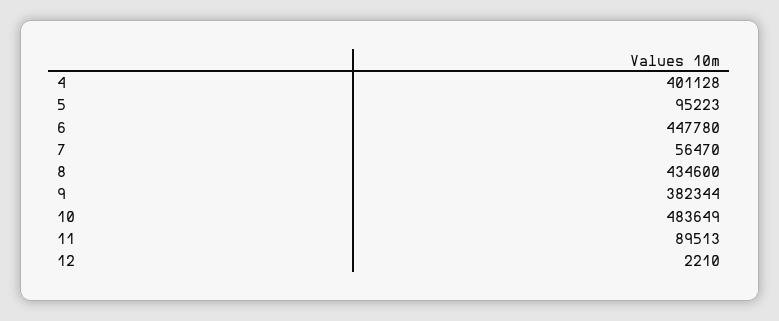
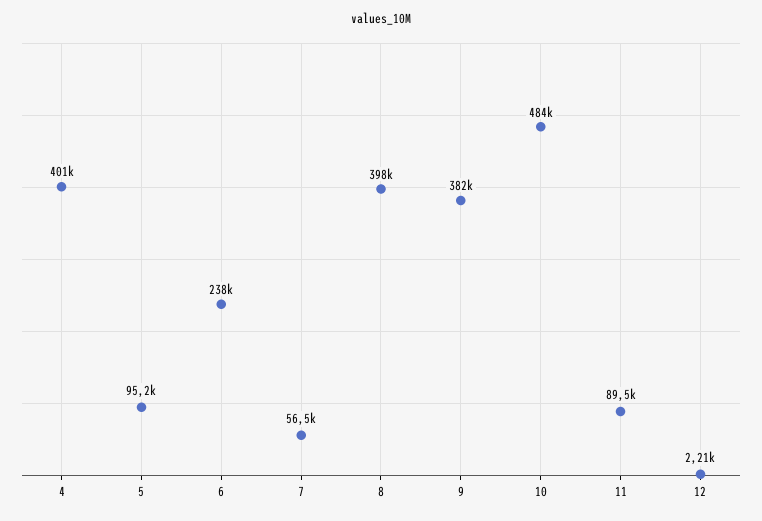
  {
    "4": 401128,
    "5": 95223,
-   "6": 447780,
+   "6": 238000,
    "7": 56470,
-   "8": 434600,
+   "8": 398000,
    "9": 382344,
    "10": 483649,
    "11": 89513,
    "12": 2210
  }

